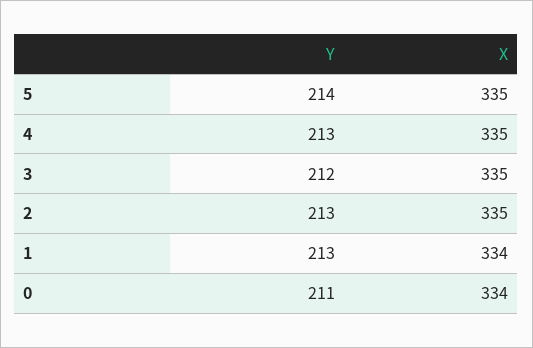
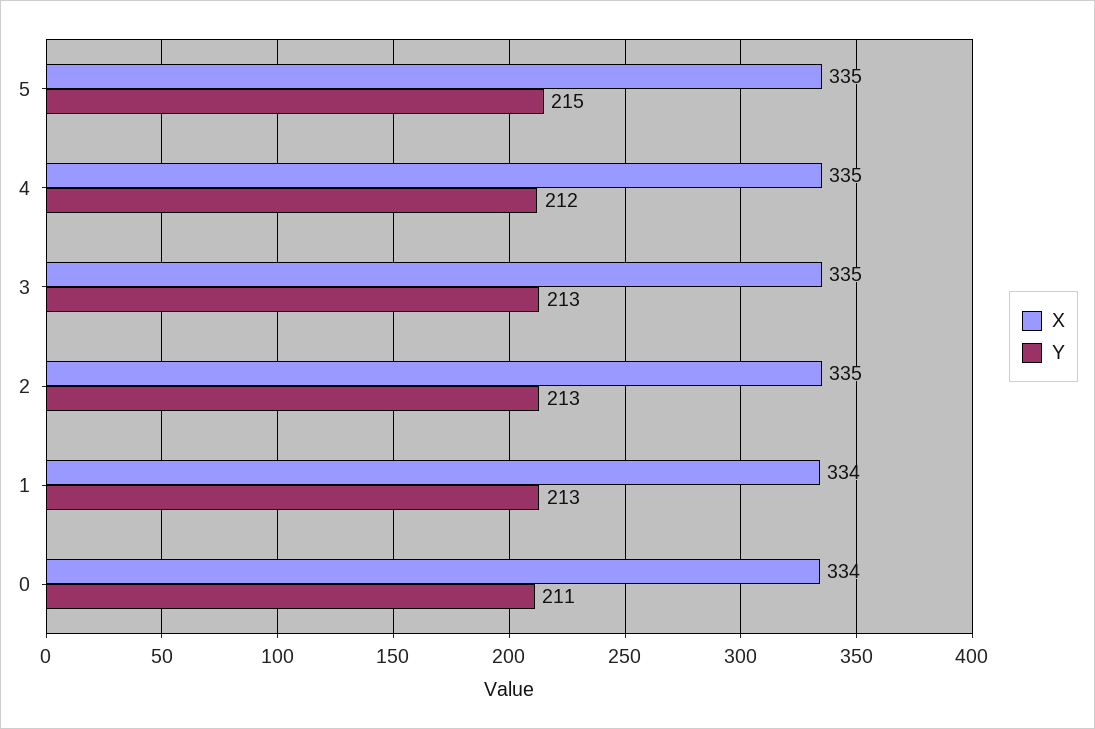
  {
    "Y": {
-     "5": 214,
+     "5": 215,
-     "4": 213,
+     "4": 212,
-     "3": 212,
+     "3": 213,
      "2": 213,
      "1": 213,
      "0": 211
    },
    "X": {
      "5": 335,
      "4": 335,
      "3": 335,
      "2": 335,
      "1": 334,
      "0": 334
    }
  }

